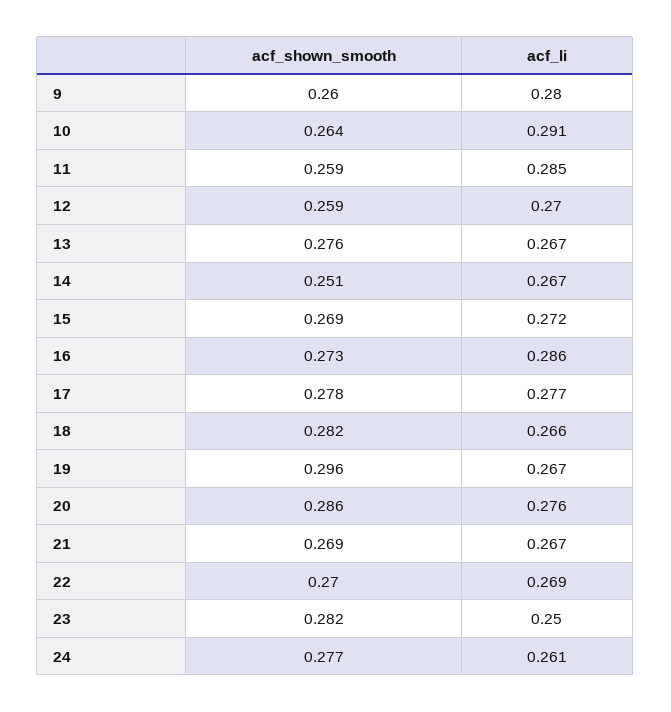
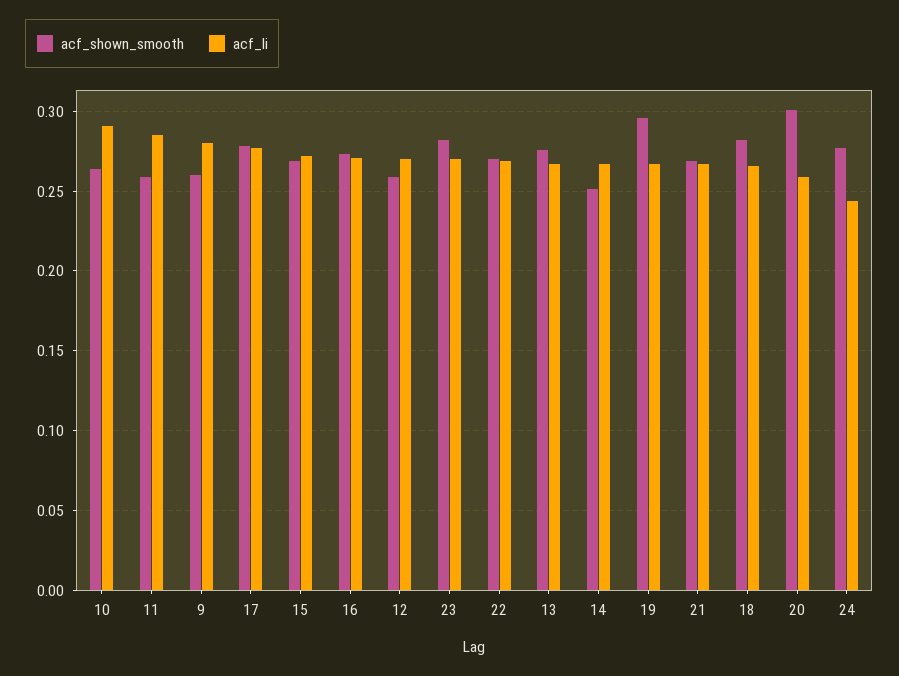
  {
    "acf_shown_smooth": {
      "9": 0.26,
      "10": 0.264,
      "11": 0.259,
      "12": 0.259,
      "13": 0.276,
      "14": 0.251,
      "15": 0.269,
      "16": 0.273,
      "17": 0.278,
      "18": 0.282,
      "19": 0.296,
-     "20": 0.286,
+     "20": 0.3,
      "21": 0.269,
      "22": 0.27,
      "23": 0.282,
      "24": 0.277
    },
    "acf_li": {
      "9": 0.28,
      "10": 0.291,
      "11": 0.285,
      "12": 0.27,
      "13": 0.267,
      "14": 0.267,
      "15": 0.272,
-     "16": 0.286,
+     "16": 0.27,
      "17": 0.277,
      "18": 0.266,
      "19": 0.267,
-     "20": 0.276,
+     "20": 0.26,
      "21": 0.267,
      "22": 0.269,
-     "23": 0.25,
+     "23": 0.27,
-     "24": 0.261
+     "24": 0.245
    }
  }

